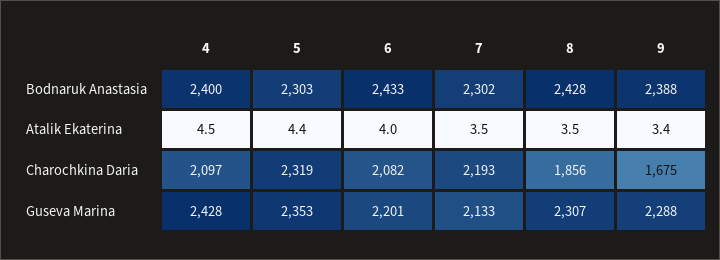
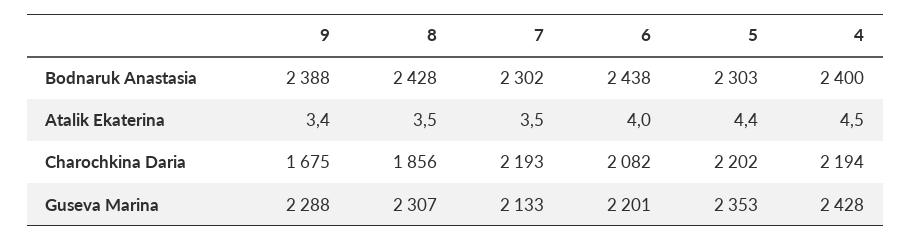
  {
    "4": {
      "Bodnaruk Anastasia": 2400,
      "Atalik Ekaterina": 4.5,
-     "Charochkina Daria": 2097,
+     "Charochkina Daria": 2194,
      "Guseva Marina": 2428
    },
    "5": {
      "Bodnaruk Anastasia": 2303,
      "Atalik Ekaterina": 4.4,
-     "Charochkina Daria": 2319,
+     "Charochkina Daria": 2202,
      "Guseva Marina": 2353
    },
    "6": {
-     "Bodnaruk Anastasia": 2433,
+     "Bodnaruk Anastasia": 2438,
      "Atalik Ekaterina": 4,
      "Charochkina Daria": 2082,
      "Guseva Marina": 2201
    },
    "7": {
      "Bodnaruk Anastasia": 2302,
      "Atalik Ekaterina": 3.5,
      "Charochkina Daria": 2193,
      "Guseva Marina": 2133
    },
    "8": {
      "Bodnaruk Anastasia": 2428,
      "Atalik Ekaterina": 3.5,
      "Charochkina Daria": 1856,
      "Guseva Marina": 2307
    },
    "9": {
      "Bodnaruk Anastasia": 2388,
      "Atalik Ekaterina": 3.4,
      "Charochkina Daria": 1675,
      "Guseva Marina": 2288
    }
  }

